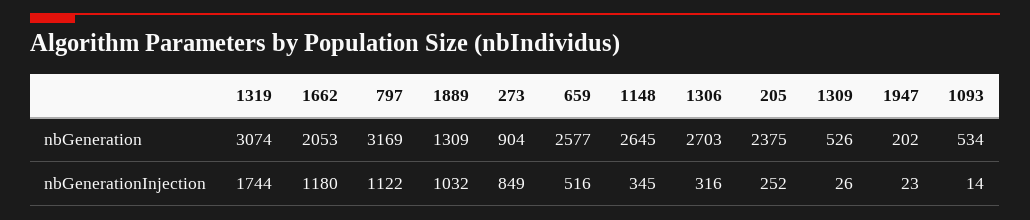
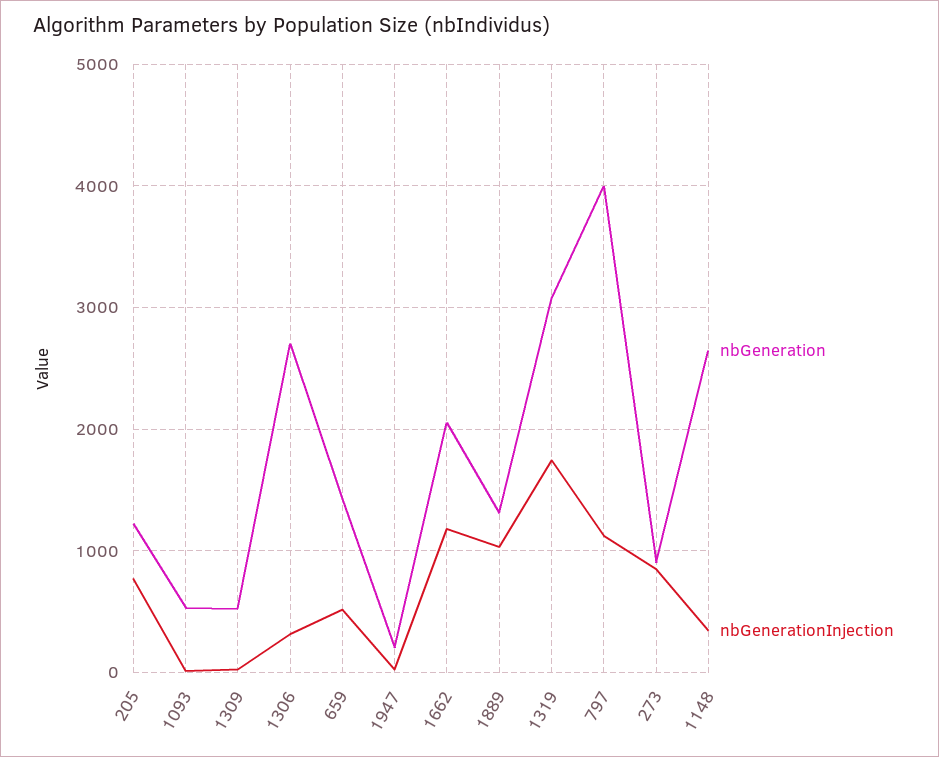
  {
    "nbGeneration": {
      "1319": 3074,
      "1662": 2053,
-     "797": 3169,
+     "797": 4000,
      "1889": 1309,
      "273": 904,
-     "659": 2577,
+     "659": 1400,
      "1148": 2645,
      "1306": 2703,
-     "205": 2375,
+     "205": 1200,
      "1309": 526,
      "1947": 202,
      "1093": 534
    },
    "nbGenerationInjection": {
      "1319": 1744,
      "1662": 1180,
      "797": 1122,
      "1889": 1032,
      "273": 849,
      "659": 516,
      "1148": 345,
      "1306": 316,
-     "205": 252,
+     "205": 800,
      "1309": 26,
      "1947": 23,
      "1093": 14
    }
  }

